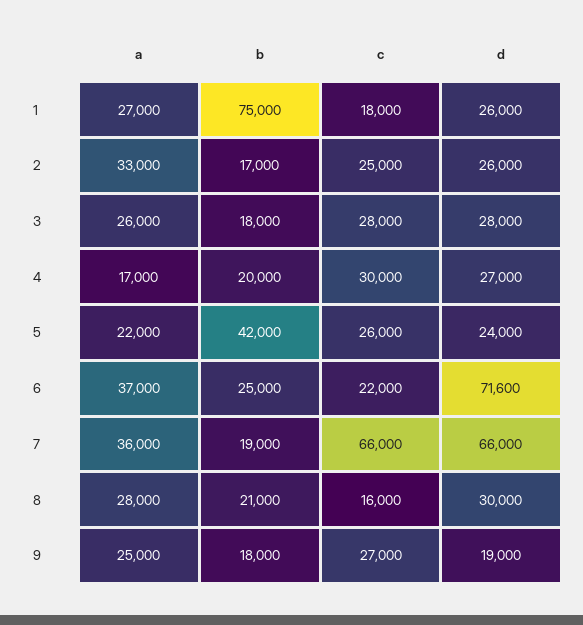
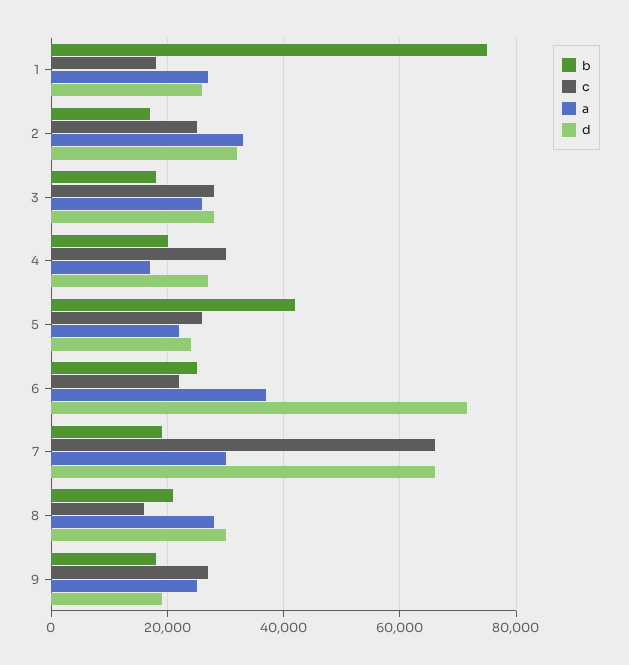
  {
    "a": {
      "1": 27000,
      "2": 33000,
      "3": 26000,
      "4": 17000,
      "5": 22000,
      "6": 37000,
-     "7": 36000,
+     "7": 30000,
      "8": 28000,
      "9": 25000
    },
    "b": {
      "1": 75000,
      "2": 17000,
      "3": 18000,
      "4": 20000,
      "5": 42000,
      "6": 25000,
      "7": 19000,
      "8": 21000,
      "9": 18000
    },
    "c": {
      "1": 18000,
      "2": 25000,
      "3": 28000,
      "4": 30000,
      "5": 26000,
      "6": 22000,
      "7": 66000,
      "8": 16000,
      "9": 27000
    },
    "d": {
      "1": 26000,
-     "2": 26000,
+     "2": 32000,
      "3": 28000,
      "4": 27000,
      "5": 24000,
      "6": 71600,
      "7": 66000,
      "8": 30000,
      "9": 19000
    }
  }

